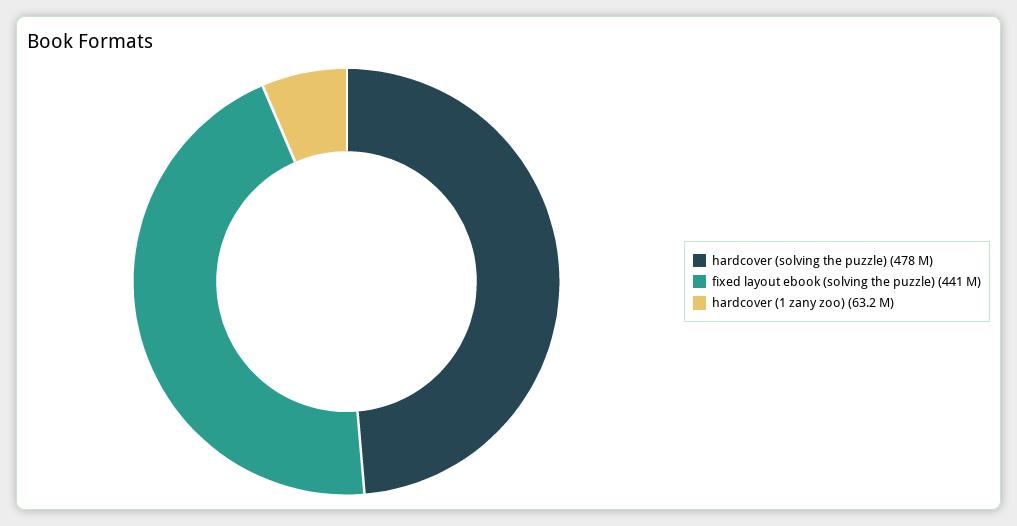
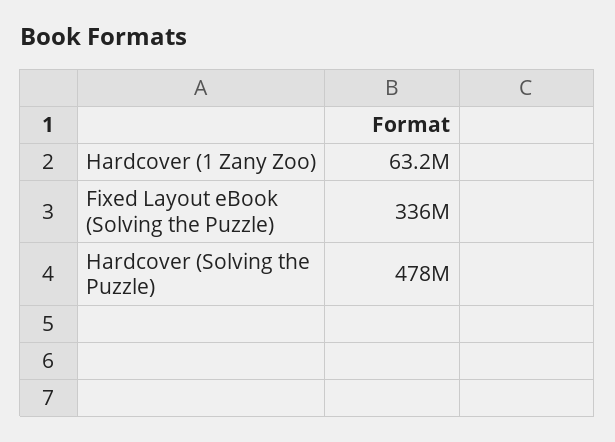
  {
    "hardcover (solving the puzzle)": 478000000,
-   "fixed layout ebook (solving the puzzle)": 441000000,
+   "fixed layout ebook (solving the puzzle)": 336000000,
    "hardcover (1 zany zoo)": 63200000
  }

